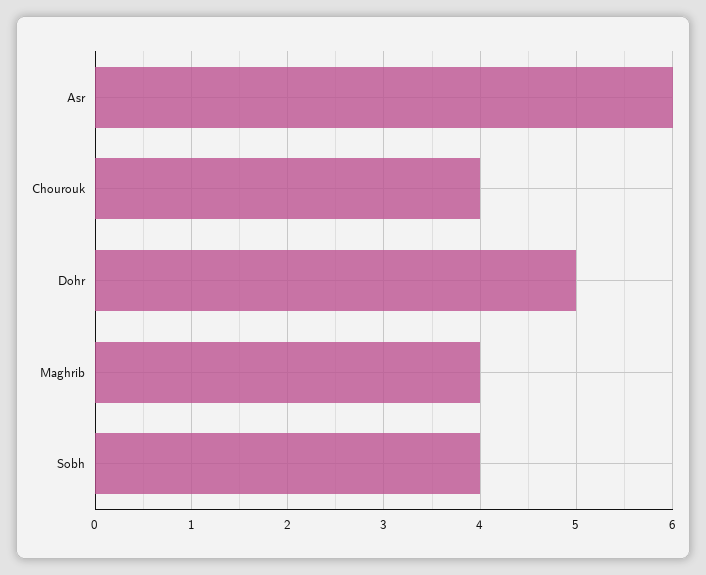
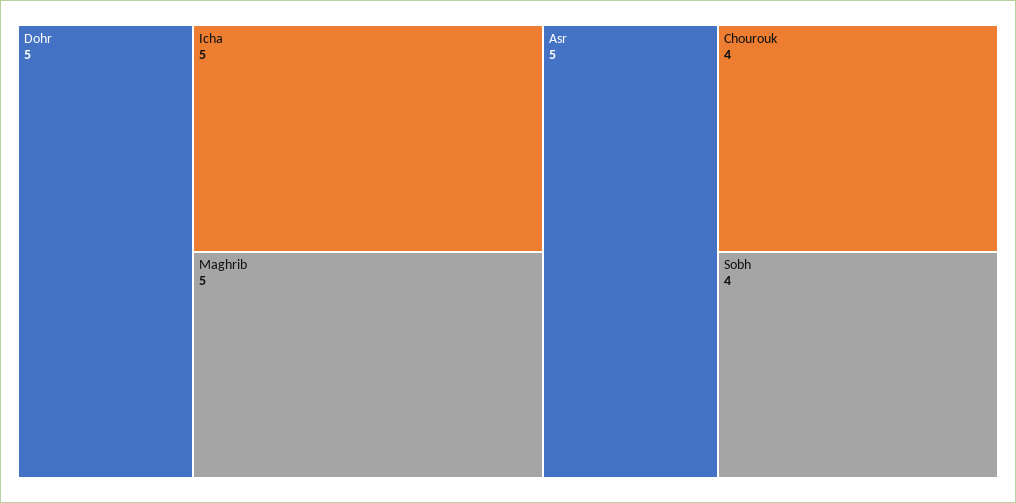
  {
-   "Asr": 6,
+   "Asr": 5,
    "Chourouk": 4,
    "Dohr": 5,
-   "Maghrib": 4,
+   "Maghrib": 5,
-   "Sobh": 4
+   "Sobh": 4,
+   "Icha": 5
  }

